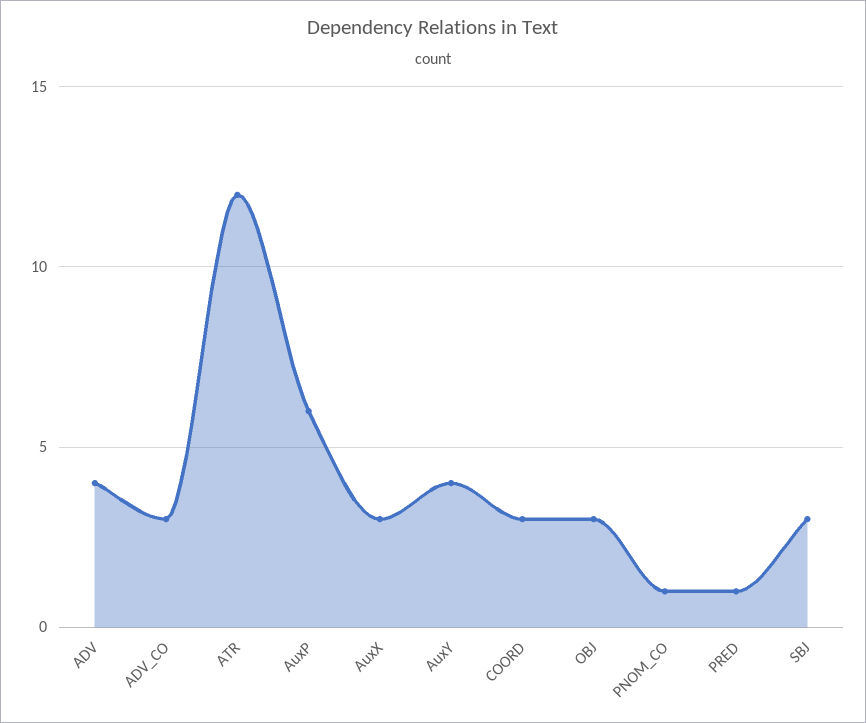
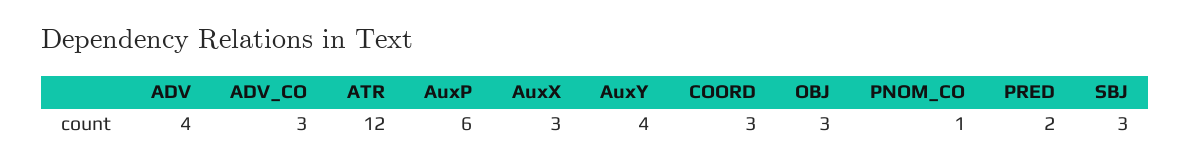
  {
    "ADV": 4,
    "ADV_CO": 3,
    "ATR": 12,
    "AuxP": 6,
    "AuxX": 3,
    "AuxY": 4,
    "COORD": 3,
    "OBJ": 3,
    "PNOM_CO": 1,
-   "PRED": 1,
+   "PRED": 2,
    "SBJ": 3
  }

